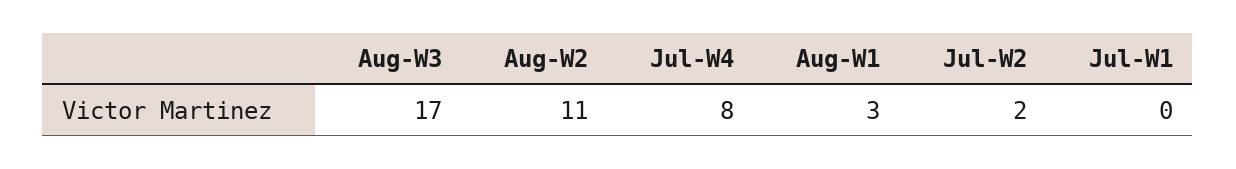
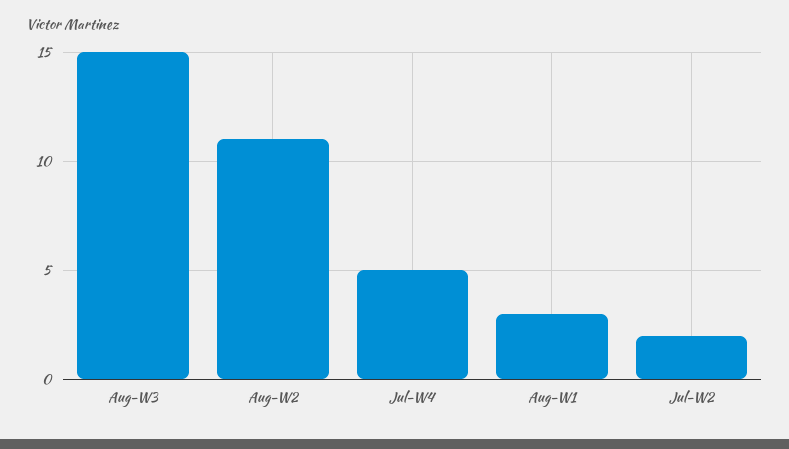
  {
-   "Aug-W3": 17,
+   "Aug-W3": 15,
    "Aug-W2": 11,
-   "Jul-W4": 8,
+   "Jul-W4": 5,
    "Aug-W1": 3,
-   "Jul-W2": 2,
+   "Jul-W2": 2
-   "Jul-W1": 0
  }

